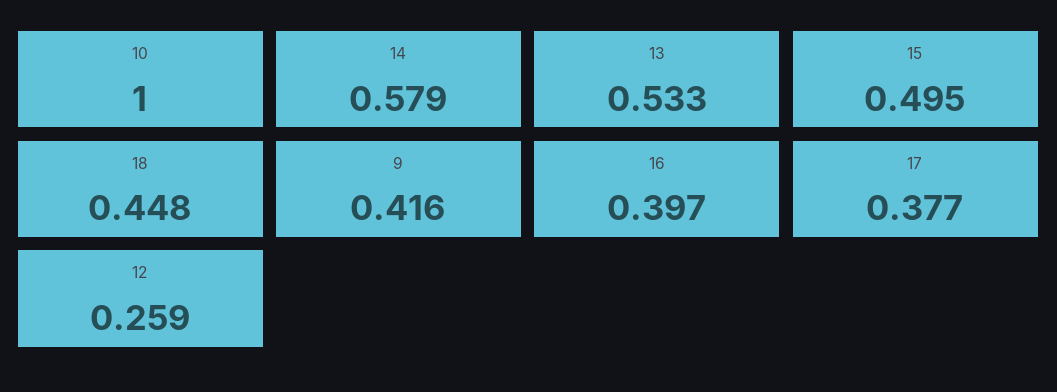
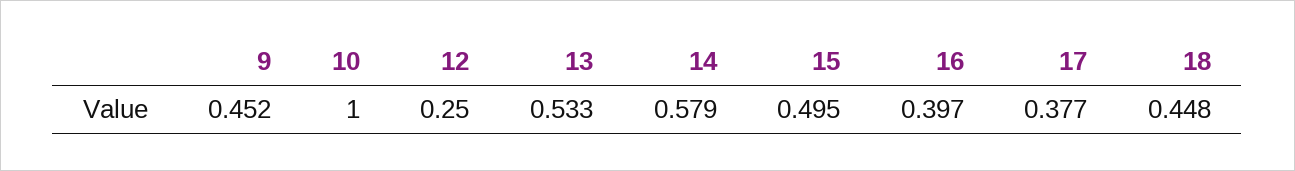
  {
    "10": 1,
    "14": 0.579,
    "13": 0.533,
    "15": 0.495,
    "18": 0.448,
-   "9": 0.416,
+   "9": 0.452,
    "16": 0.397,
    "17": 0.377,
-   "12": 0.259
+   "12": 0.25
  }

